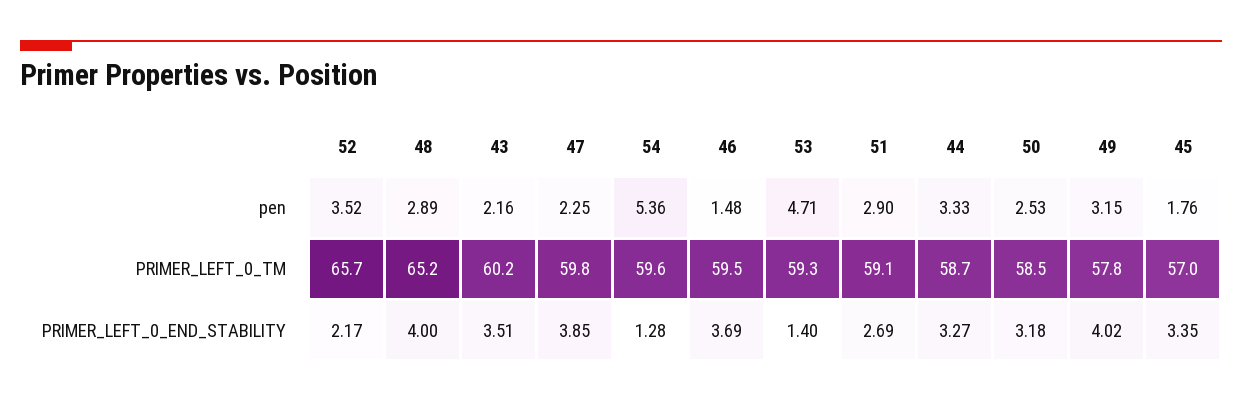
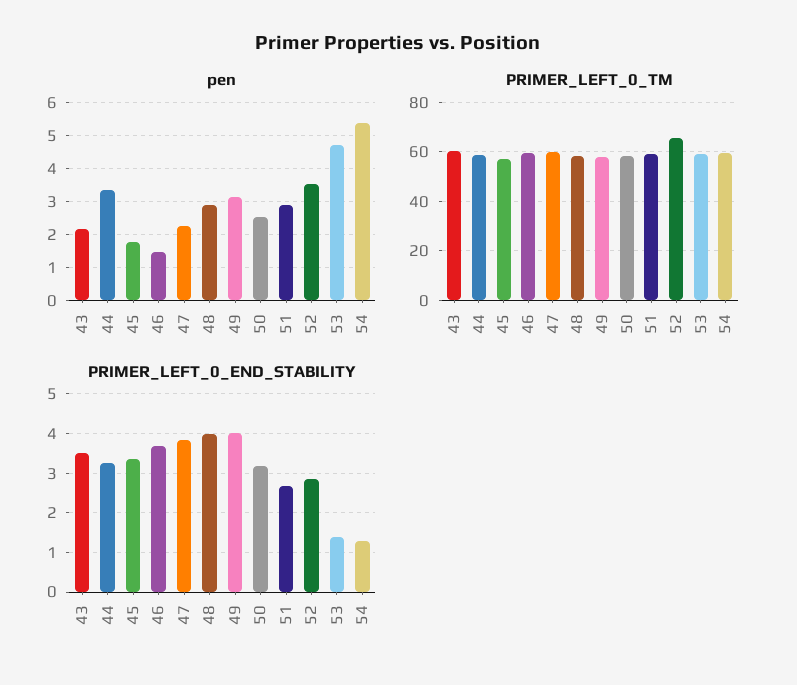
  {
    "pen": {
      "52": 3.52,
      "48": 2.89,
      "43": 2.16,
      "47": 2.25,
      "54": 5.36,
      "46": 1.48,
      "53": 4.71,
      "51": 2.9,
      "44": 3.33,
      "50": 2.53,
      "49": 3.15,
      "45": 1.76
    },
    "PRIMER_LEFT_0_TM": {
      "52": 65.7,
-     "48": 65.2,
+     "48": 57.5,
      "43": 60.2,
      "47": 59.8,
      "54": 59.6,
      "46": 59.5,
      "53": 59.3,
      "51": 59.1,
      "44": 58.7,
      "50": 58.5,
      "49": 57.8,
      "45": 57
    },
    "PRIMER_LEFT_0_END_STABILITY": {
-     "52": 2.17,
+     "52": 2.8,
      "48": 4,
      "43": 3.51,
      "47": 3.85,
      "54": 1.28,
      "46": 3.69,
      "53": 1.4,
      "51": 2.69,
      "44": 3.27,
      "50": 3.18,
      "49": 4.02,
      "45": 3.35
    }
  }

